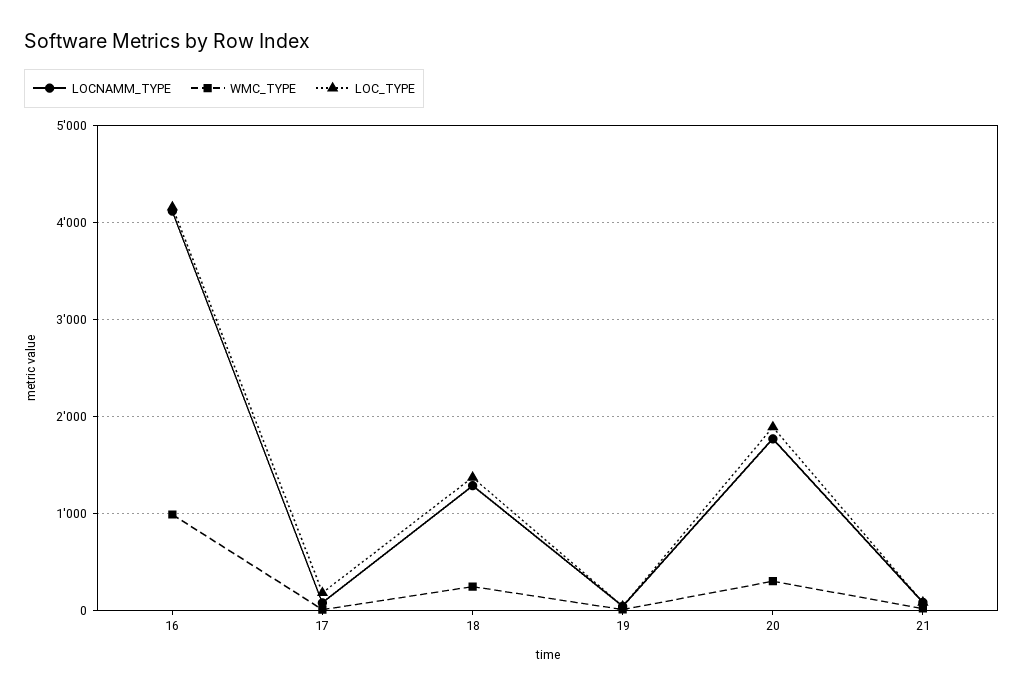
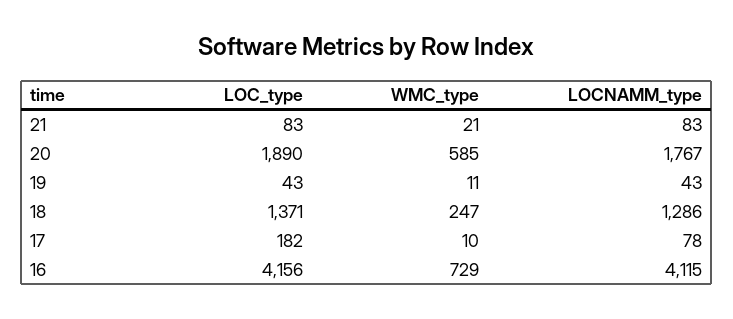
  {
    "LOCNAMM_TYPE": {
      "16": 4115,
      "17": 78,
      "18": 1286,
      "19": 43,
      "20": 1767,
      "21": 83
    },
    "WMC_TYPE": {
-     "16": 1000,
+     "16": 729,
      "17": 10,
      "18": 247,
      "19": 11,
-     "20": 300,
+     "20": 585,
      "21": 21
    },
    "LOC_TYPE": {
      "16": 4156,
      "17": 182,
      "18": 1371,
      "19": 43,
      "20": 1890,
      "21": 83
    }
  }

